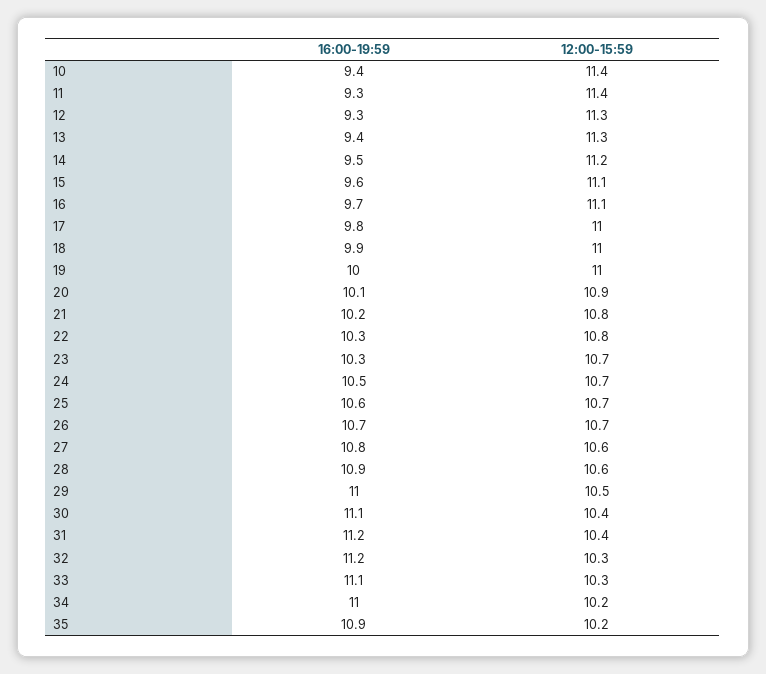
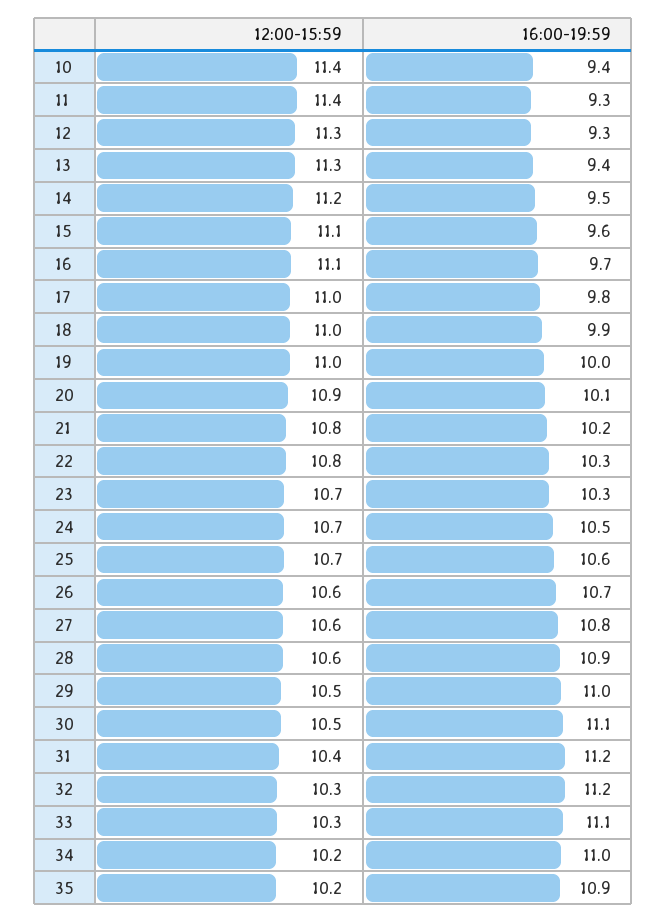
  {
    "16:00-19:59": {
      "10": 9.4,
      "11": 9.3,
      "12": 9.3,
      "13": 9.4,
      "14": 9.5,
      "15": 9.6,
      "16": 9.7,
      "17": 9.8,
      "18": 9.9,
      "19": 10,
      "20": 10.1,
      "21": 10.2,
      "22": 10.3,
      "23": 10.3,
      "24": 10.5,
      "25": 10.6,
      "26": 10.7,
      "27": 10.8,
      "28": 10.9,
      "29": 11,
      "30": 11.1,
      "31": 11.2,
      "32": 11.2,
      "33": 11.1,
      "34": 11,
      "35": 10.9
    },
    "12:00-15:59": {
      "10": 11.4,
      "11": 11.4,
      "12": 11.3,
      "13": 11.3,
      "14": 11.2,
      "15": 11.1,
      "16": 11.1,
      "17": 11,
      "18": 11,
      "19": 11,
      "20": 10.9,
      "21": 10.8,
      "22": 10.8,
      "23": 10.7,
      "24": 10.7,
      "25": 10.7,
-     "26": 10.7,
+     "26": 10.6,
      "27": 10.6,
      "28": 10.6,
      "29": 10.5,
-     "30": 10.4,
+     "30": 10.5,
      "31": 10.4,
      "32": 10.3,
      "33": 10.3,
      "34": 10.2,
      "35": 10.2
    }
  }

